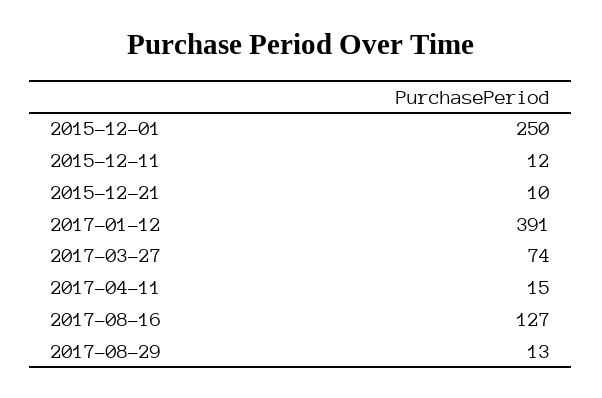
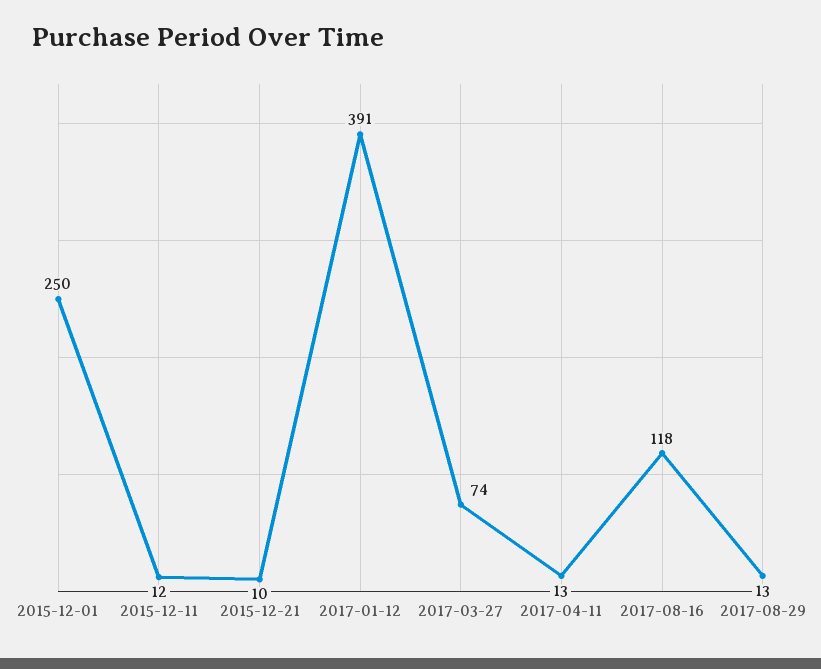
  {
    "2015-12-01": 250,
    "2015-12-11": 12,
    "2015-12-21": 10,
    "2017-01-12": 391,
    "2017-03-27": 74,
-   "2017-04-11": 15,
+   "2017-04-11": 13,
-   "2017-08-16": 127,
+   "2017-08-16": 118,
    "2017-08-29": 13
  }

